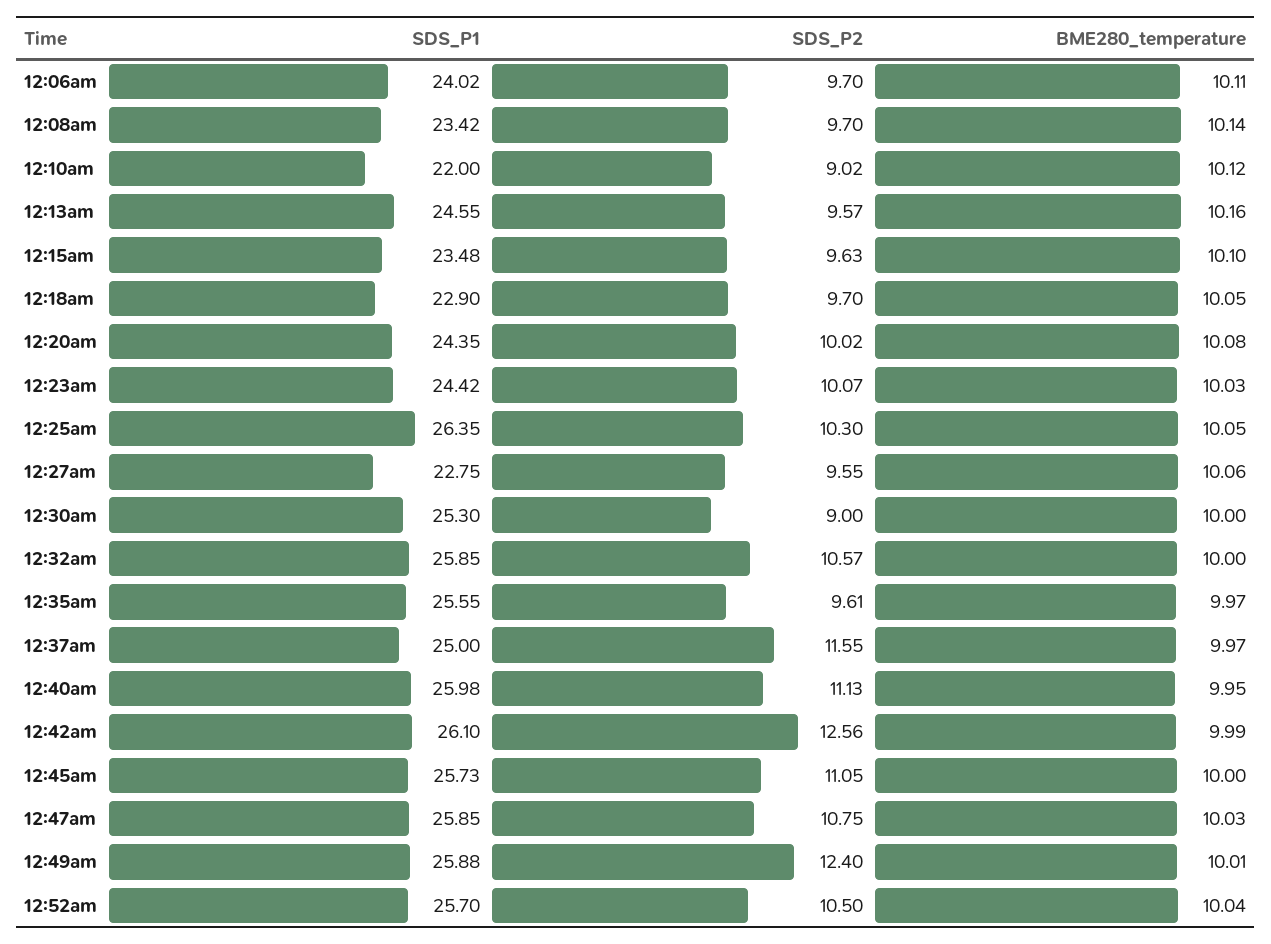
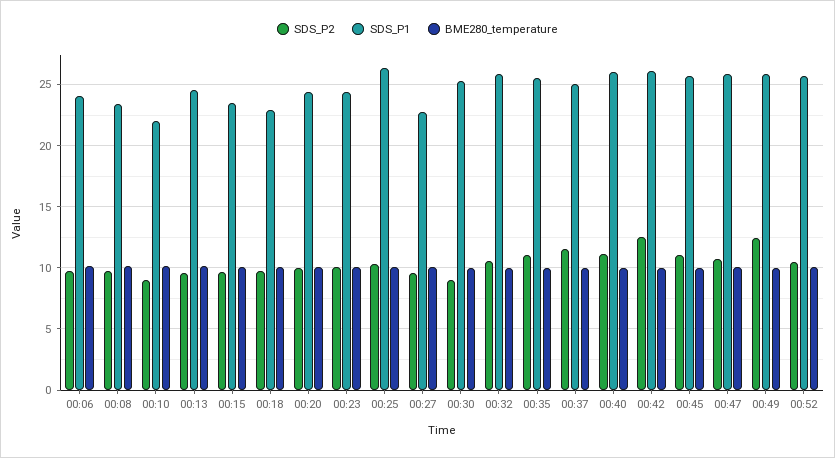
  {
    "SDS_P1": {
      "12:06am": 24.02,
      "12:08am": 23.42,
      "12:10am": 22,
      "12:13am": 24.55,
      "12:15am": 23.48,
      "12:18am": 22.9,
      "12:20am": 24.35,
      "12:23am": 24.42,
      "12:25am": 26.35,
      "12:27am": 22.75,
      "12:30am": 25.3,
      "12:32am": 25.85,
      "12:35am": 25.55,
      "12:37am": 25,
      "12:40am": 25.98,
      "12:42am": 26.1,
      "12:45am": 25.73,
      "12:47am": 25.85,
      "12:49am": 25.88,
      "12:52am": 25.7
    },
    "SDS_P2": {
      "12:06am": 9.7,
      "12:08am": 9.7,
      "12:10am": 9.02,
      "12:13am": 9.57,
      "12:15am": 9.63,
      "12:18am": 9.7,
      "12:20am": 10.02,
      "12:23am": 10.07,
      "12:25am": 10.3,
      "12:27am": 9.55,
      "12:30am": 9,
      "12:32am": 10.57,
-     "12:35am": 9.61,
+     "12:35am": 11,
      "12:37am": 11.55,
      "12:40am": 11.13,
      "12:42am": 12.56,
      "12:45am": 11.05,
      "12:47am": 10.75,
      "12:49am": 12.4,
      "12:52am": 10.5
    },
    "BME280_temperature": {
      "12:06am": 10.11,
      "12:08am": 10.14,
      "12:10am": 10.12,
      "12:13am": 10.16,
      "12:15am": 10.1,
      "12:18am": 10.05,
      "12:20am": 10.08,
      "12:23am": 10.03,
      "12:25am": 10.05,
      "12:27am": 10.06,
      "12:30am": 10,
      "12:32am": 10,
      "12:35am": 9.97,
      "12:37am": 9.97,
      "12:40am": 9.95,
      "12:42am": 9.99,
      "12:45am": 10,
      "12:47am": 10.03,
      "12:49am": 10.01,
      "12:52am": 10.04
    }
  }

